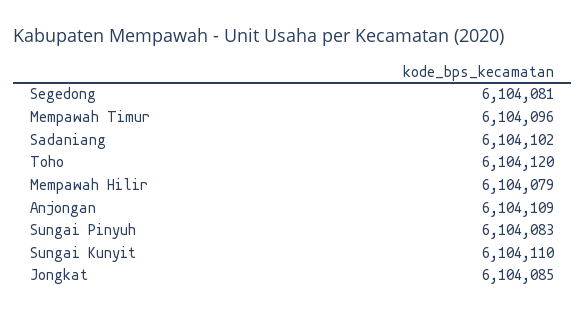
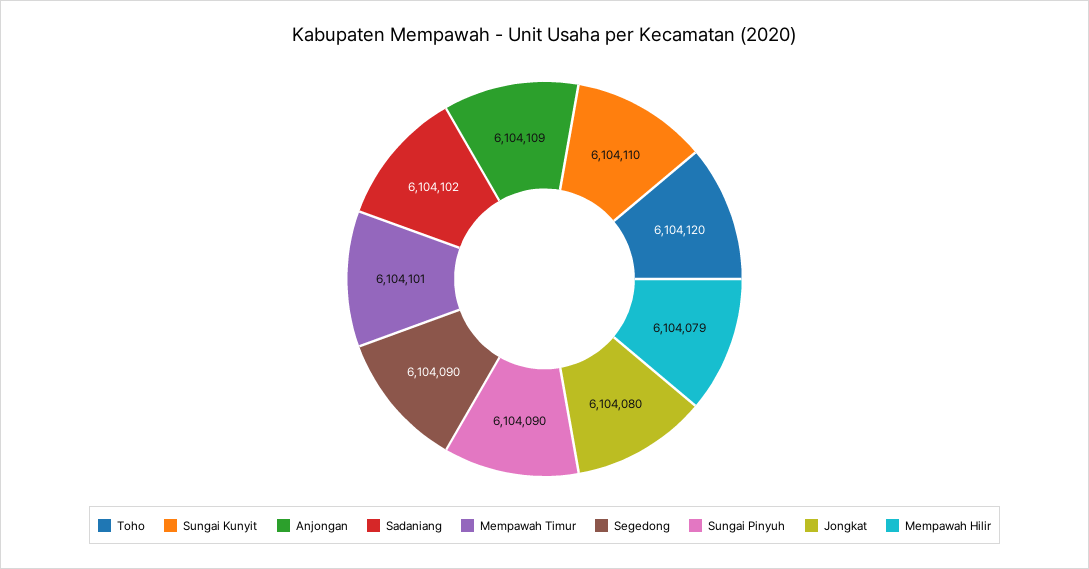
  {
-   "Segedong": 6104081,
+   "Segedong": 6104090,
-   "Mempawah Timur": 6104096,
+   "Mempawah Timur": 6104101,
    "Sadaniang": 6104102,
    "Toho": 6104120,
    "Mempawah Hilir": 6104079,
    "Anjongan": 6104109,
-   "Sungai Pinyuh": 6104083,
+   "Sungai Pinyuh": 6104090,
    "Sungai Kunyit": 6104110,
-   "Jongkat": 6104085
+   "Jongkat": 6104080
  }

